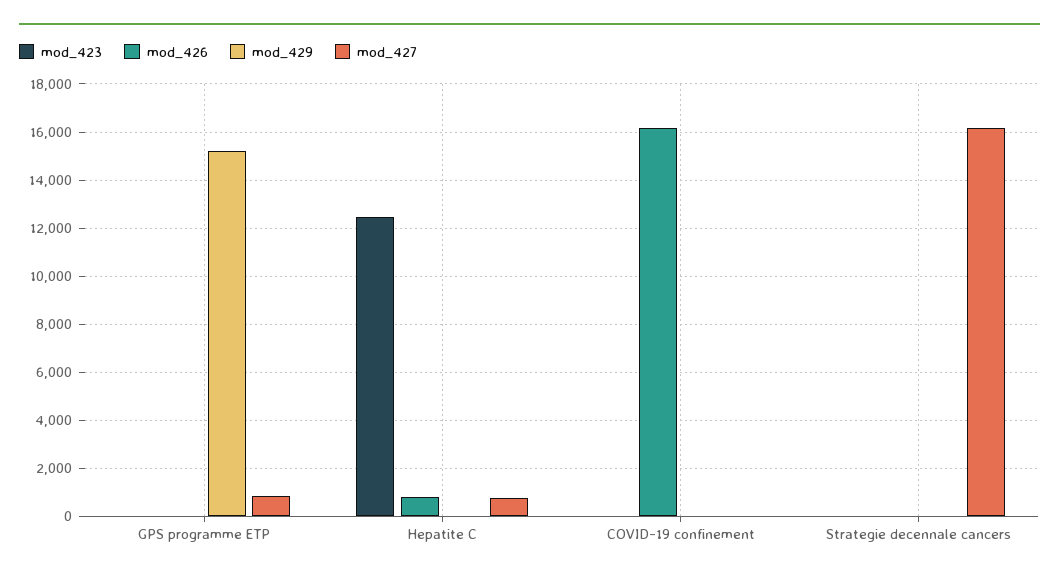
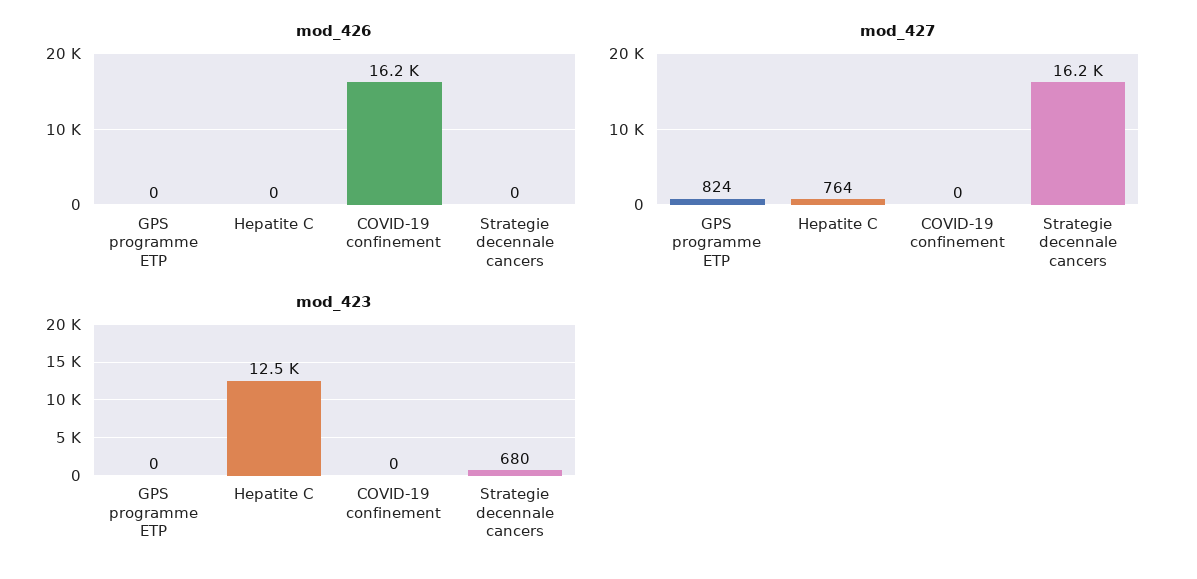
  {
    "mod_423": {
      "GPS programme ETP": 0,
      "Hepatite C": 12500,
      "COVID-19 confinement": 0,
-     "Strategie decennale cancers": 0
+     "Strategie decennale cancers": 680
    },
    "mod_426": {
      "GPS programme ETP": 0,
-     "Hepatite C": 750,
+     "Hepatite C": 0,
      "COVID-19 confinement": 16200,
      "Strategie decennale cancers": 0
    },
-   "mod_429": {
-     "GPS programme ETP": 15250,
-     "Hepatite C": 0,
-     "COVID-19 confinement": 0,
-     "Strategie decennale cancers": 0
-   },
    "mod_427": {
      "GPS programme ETP": 824,
      "Hepatite C": 764,
      "COVID-19 confinement": 0,
      "Strategie decennale cancers": 16200
    }
  }

